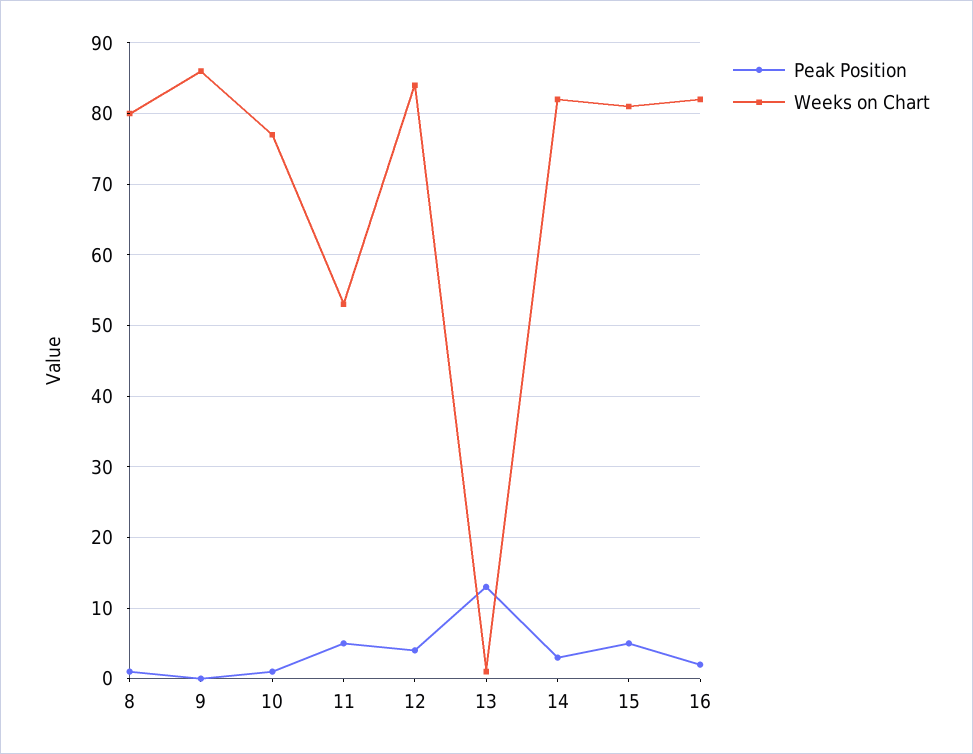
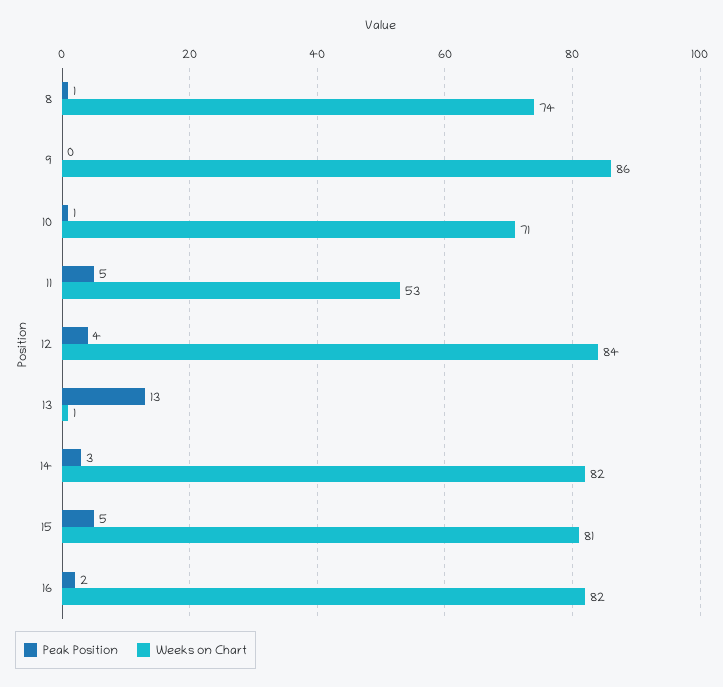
  {
    "Peak Position": {
      "8": 1,
      "9": 0,
      "10": 1,
      "11": 5,
      "12": 4,
      "13": 13,
      "14": 3,
      "15": 5,
      "16": 2
    },
    "Weeks on Chart": {
-     "8": 80,
+     "8": 74,
      "9": 86,
-     "10": 77,
+     "10": 71,
      "11": 53,
      "12": 84,
      "13": 1,
      "14": 82,
      "15": 81,
      "16": 82
    }
  }

